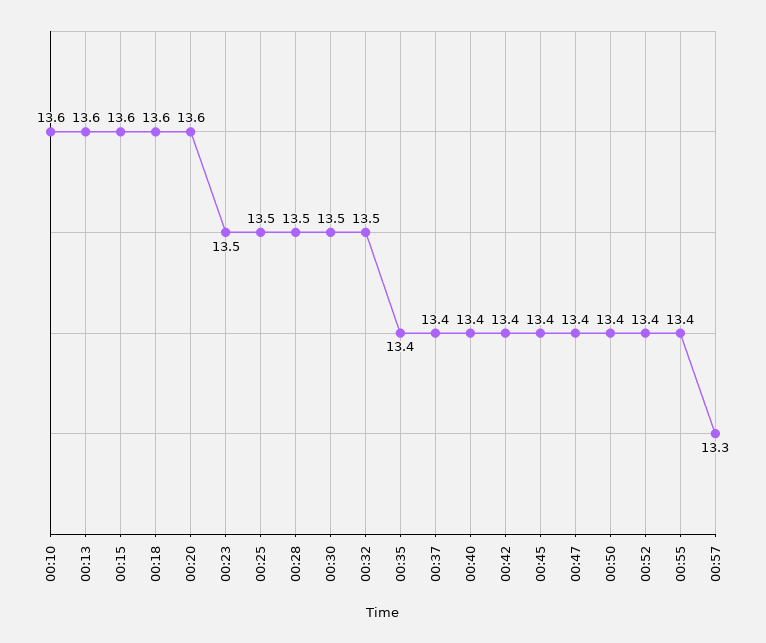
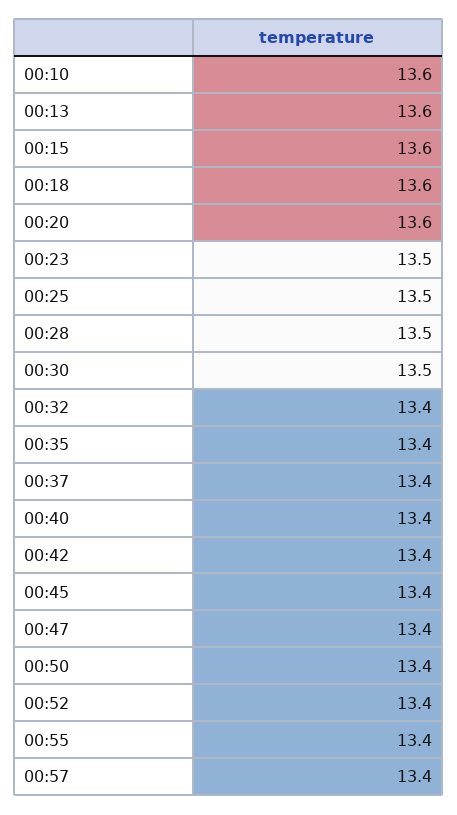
  {
    "00:10": 13.6,
    "00:13": 13.6,
    "00:15": 13.6,
    "00:18": 13.6,
    "00:20": 13.6,
    "00:23": 13.5,
    "00:25": 13.5,
    "00:28": 13.5,
    "00:30": 13.5,
-   "00:32": 13.5,
+   "00:32": 13.4,
    "00:35": 13.4,
    "00:37": 13.4,
    "00:40": 13.4,
    "00:42": 13.4,
    "00:45": 13.4,
    "00:47": 13.4,
    "00:50": 13.4,
    "00:52": 13.4,
    "00:55": 13.4,
-   "00:57": 13.3
+   "00:57": 13.4
  }

